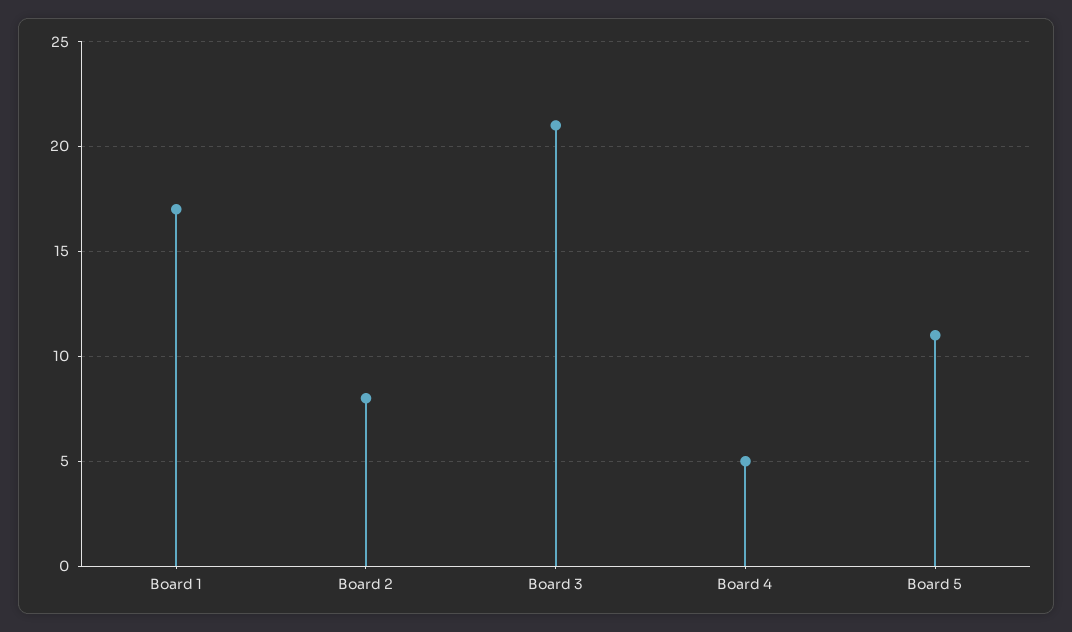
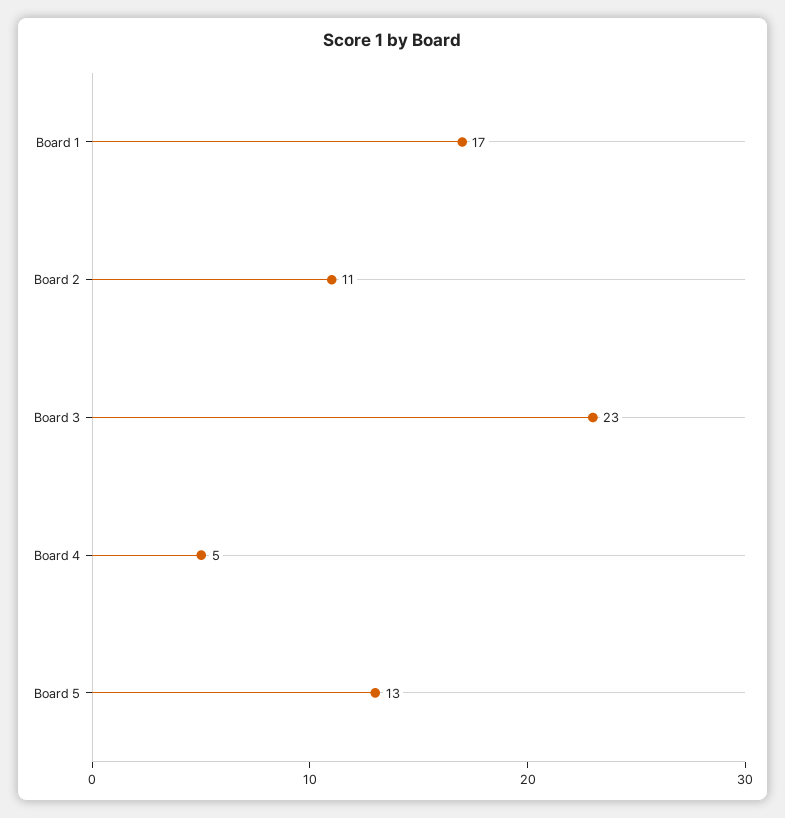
  {
    "Board 1": 17,
-   "Board 2": 8,
+   "Board 2": 11,
-   "Board 3": 21,
+   "Board 3": 23,
    "Board 4": 5,
-   "Board 5": 11
+   "Board 5": 13
  }

